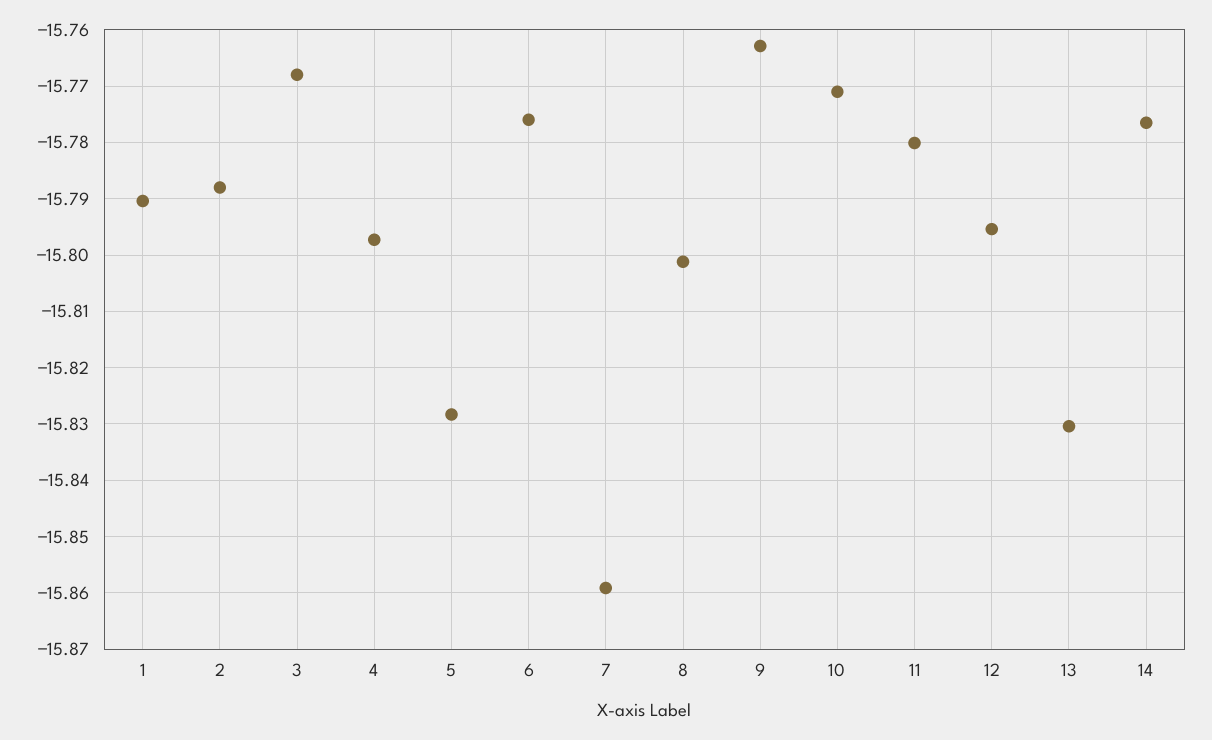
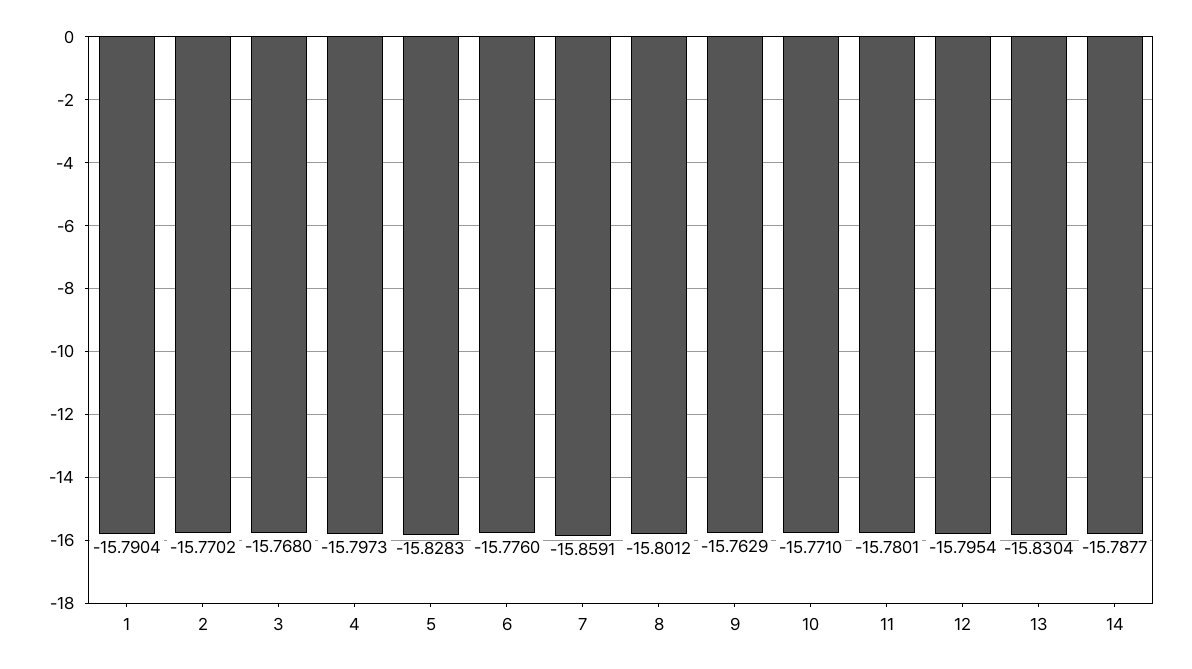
  {
    "1": -15.7904,
-   "2": -15.788,
+   "2": -15.7702,
    "3": -15.768,
    "4": -15.7973,
    "5": -15.8283,
    "6": -15.776,
    "7": -15.8591,
    "8": -15.8012,
    "9": -15.7629,
    "10": -15.771,
    "11": -15.7801,
    "12": -15.7954,
    "13": -15.8304,
-   "14": -15.776
+   "14": -15.7877
  }

